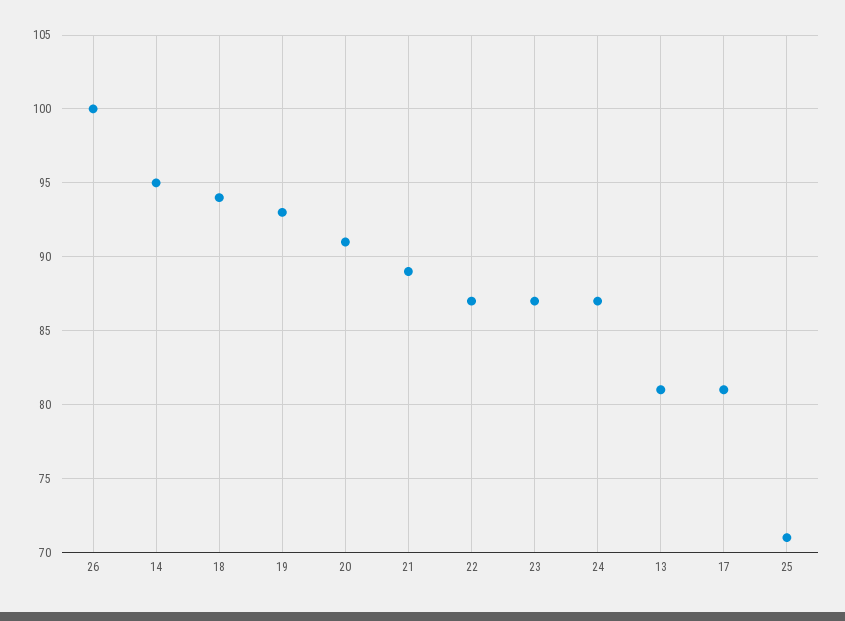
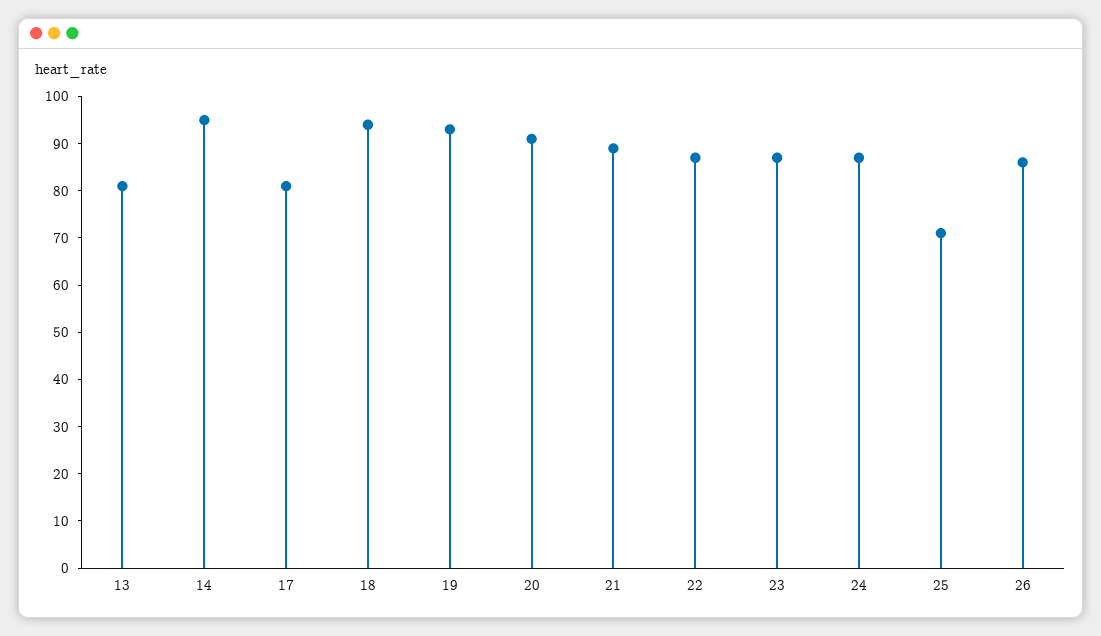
  {
-   "26": 100,
+   "26": 85,
    "14": 95,
    "18": 94,
    "19": 93,
    "20": 91,
    "21": 89,
    "22": 87,
    "23": 87,
    "24": 87,
    "13": 81,
    "17": 81,
    "25": 71
  }

